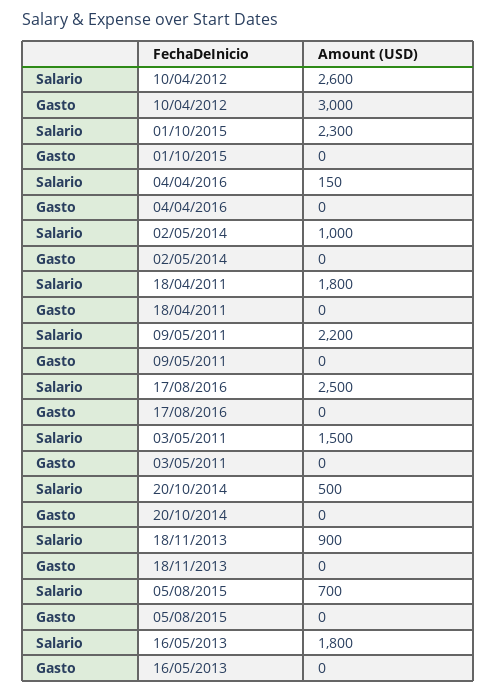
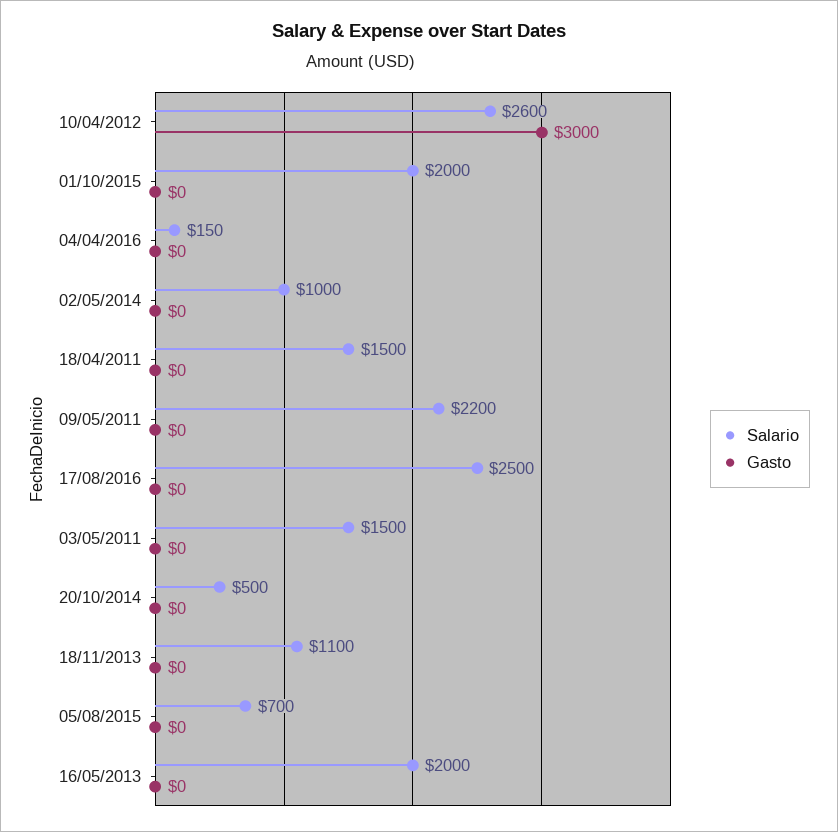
  {
    "Salario": {
      "10/04/2012": 2600,
-     "01/10/2015": 2300,
+     "01/10/2015": 2000,
      "04/04/2016": 150,
      "02/05/2014": 1000,
-     "18/04/2011": 1800,
+     "18/04/2011": 1500,
      "09/05/2011": 2200,
      "17/08/2016": 2500,
      "03/05/2011": 1500,
      "20/10/2014": 500,
-     "18/11/2013": 900,
+     "18/11/2013": 1100,
      "05/08/2015": 700,
-     "16/05/2013": 1800
+     "16/05/2013": 2000
    },
    "Gasto": {
      "10/04/2012": 3000,
      "01/10/2015": 0,
      "04/04/2016": 0,
      "02/05/2014": 0,
      "18/04/2011": 0,
      "09/05/2011": 0,
      "17/08/2016": 0,
      "03/05/2011": 0,
      "20/10/2014": 0,
      "18/11/2013": 0,
      "05/08/2015": 0,
      "16/05/2013": 0
    }
  }

